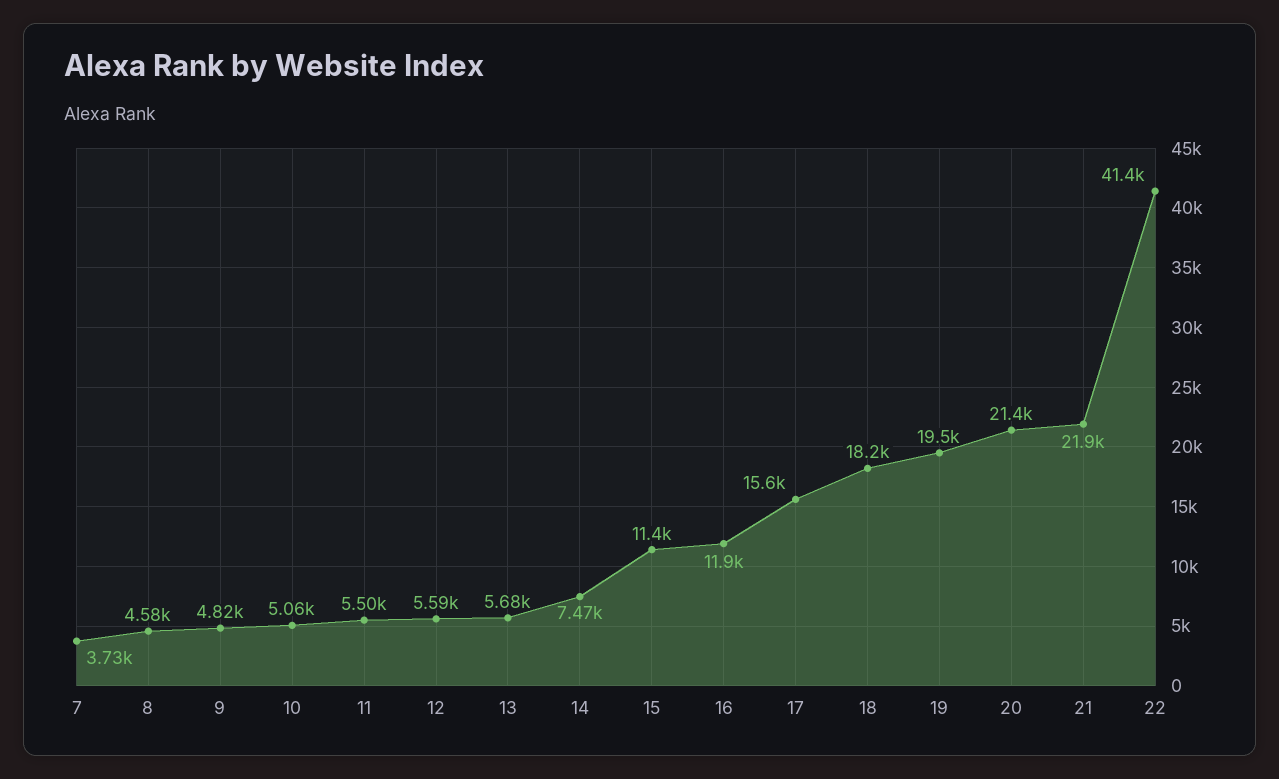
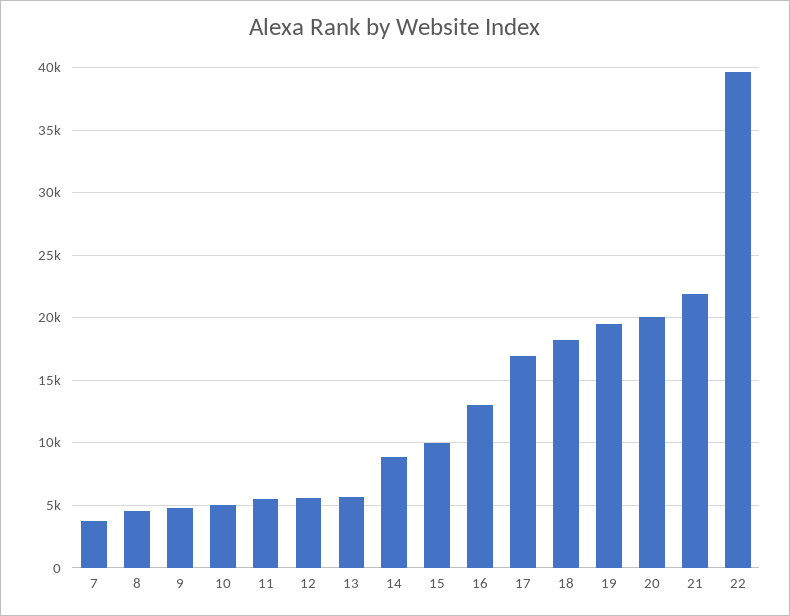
  {
    "7": 3730,
    "8": 4580,
    "9": 4820,
    "10": 5060,
    "11": 5500,
    "12": 5590,
    "13": 5680,
-   "14": 7470,
+   "14": 9000,
-   "15": 11400,
+   "15": 10000,
-   "16": 11900,
+   "16": 13000,
-   "17": 15600,
+   "17": 17000,
    "18": 18200,
    "19": 19500,
-   "20": 21400,
+   "20": 20000,
    "21": 21900,
-   "22": 41400
+   "22": 39500
  }

